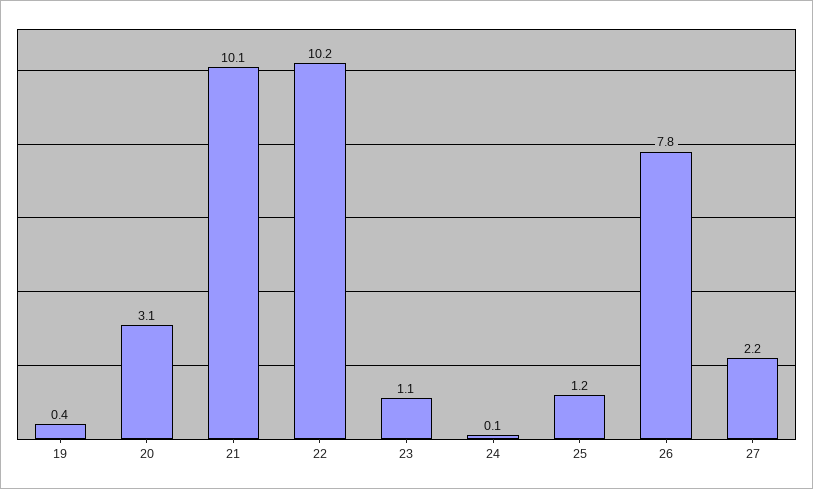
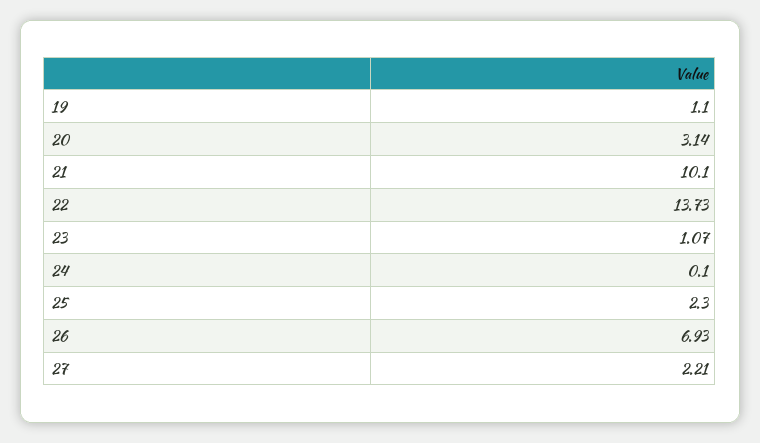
  {
-   "19": 0.4,
+   "19": 1.1,
    "20": 3.14,
    "21": 10.1,
-   "22": 10.2,
+   "22": 13.73,
    "23": 1.07,
    "24": 0.1,
-   "25": 1.2,
+   "25": 2.3,
-   "26": 7.8,
+   "26": 6.93,
    "27": 2.21
  }

